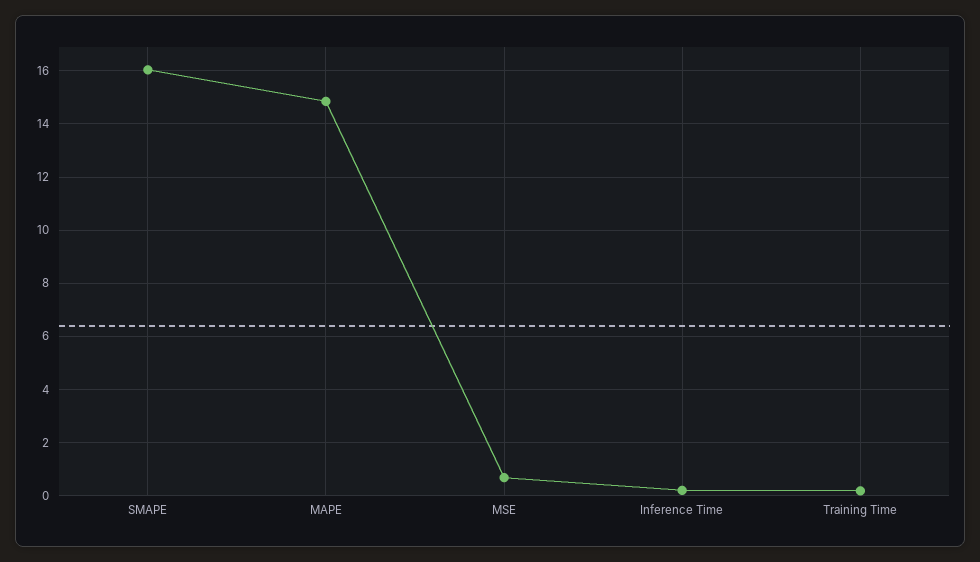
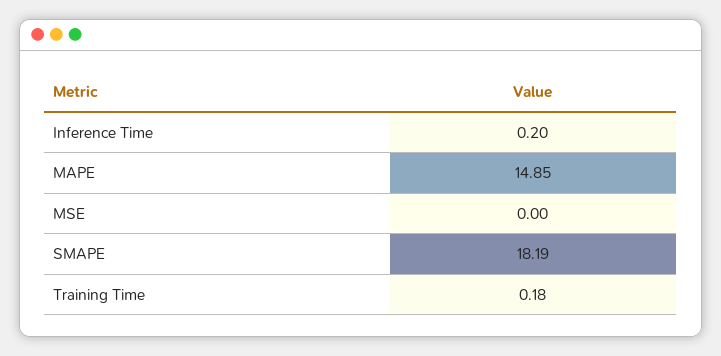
  {
-   "SMAPE": 16,
+   "SMAPE": 18.19,
    "MAPE": 14.85,
-   "MSE": 0.75,
+   "MSE": 0,
    "Inference Time": 0.2,
    "Training Time": 0.18
  }

